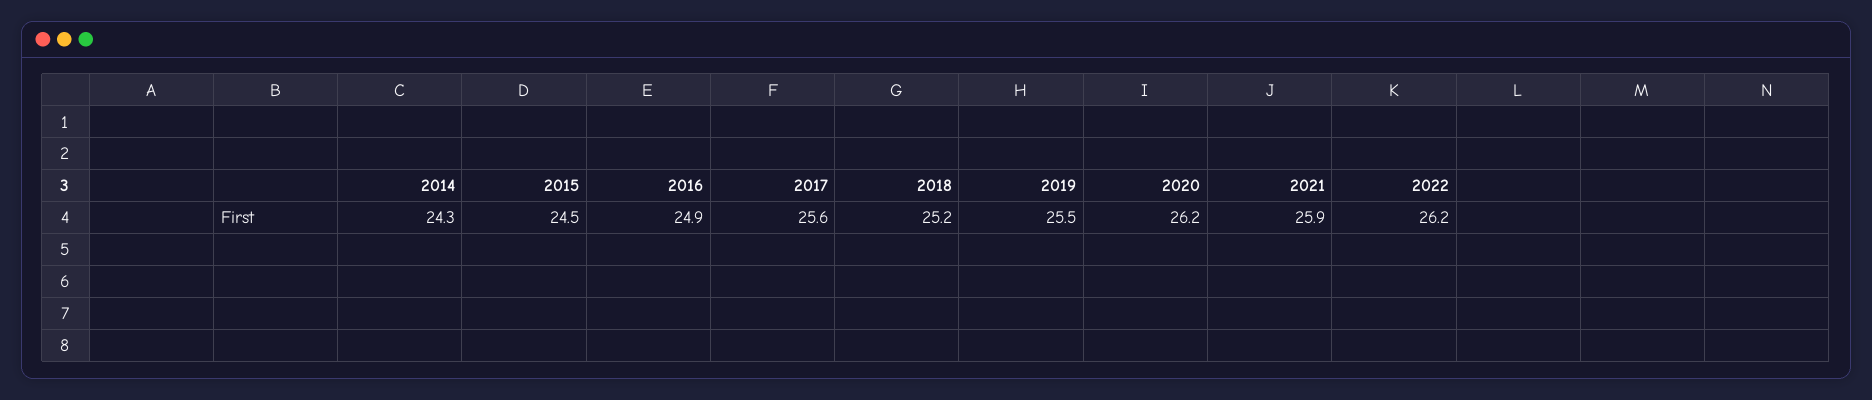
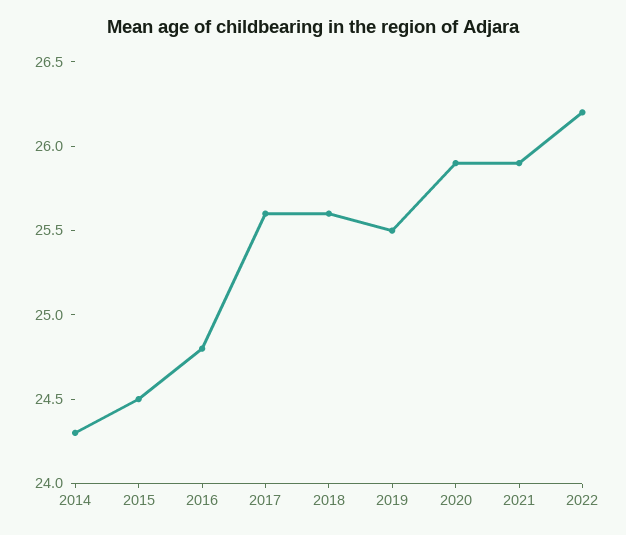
  {
    "2014": 24.3,
    "2015": 24.5,
-   "2016": 24.9,
+   "2016": 24.8,
    "2017": 25.6,
-   "2018": 25.2,
+   "2018": 25.6,
    "2019": 25.5,
-   "2020": 26.2,
+   "2020": 25.9,
    "2021": 25.9,
    "2022": 26.2
  }

